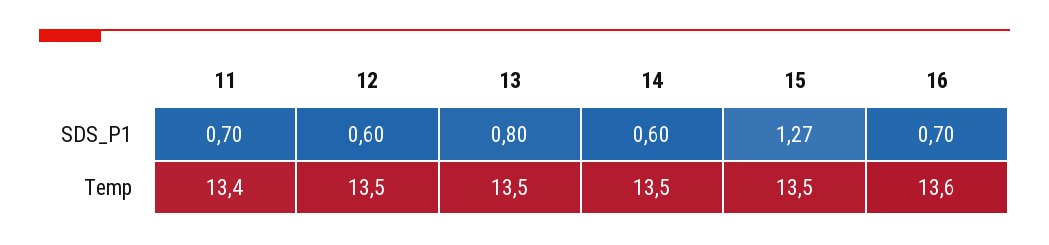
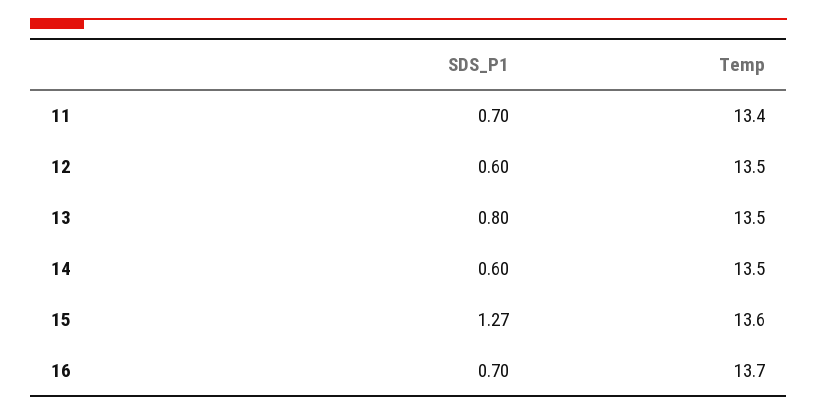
  {
    "11": {
      "SDS_P1": 0.7,
      "Temp": 13.4
    },
    "12": {
      "SDS_P1": 0.6,
      "Temp": 13.5
    },
    "13": {
      "SDS_P1": 0.8,
      "Temp": 13.5
    },
    "14": {
      "SDS_P1": 0.6,
      "Temp": 13.5
    },
    "15": {
      "SDS_P1": 1.27,
-     "Temp": 13.5
+     "Temp": 13.6
    },
    "16": {
      "SDS_P1": 0.7,
-     "Temp": 13.6
+     "Temp": 13.7
    }
  }

